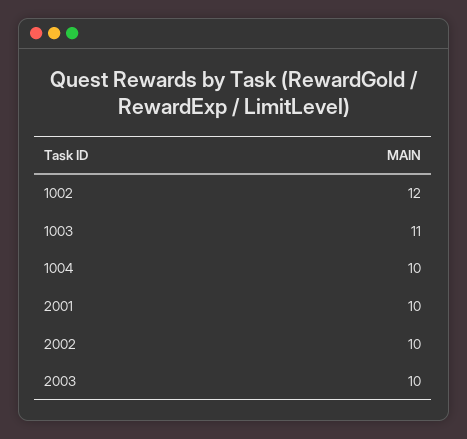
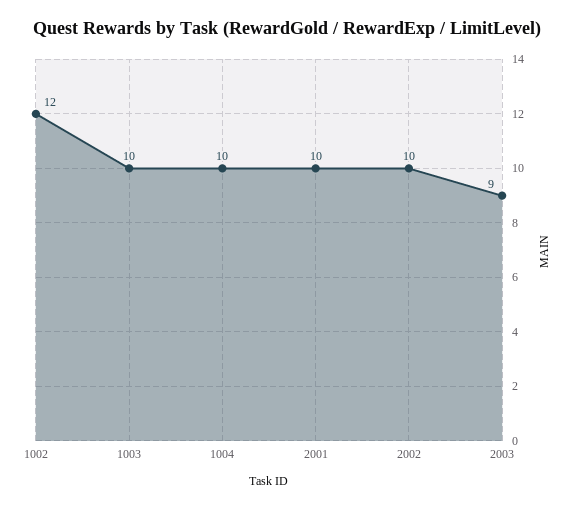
  {
    "1002": 12,
-   "1003": 11,
+   "1003": 10,
    "1004": 10,
    "2001": 10,
    "2002": 10,
-   "2003": 10
+   "2003": 9
  }

